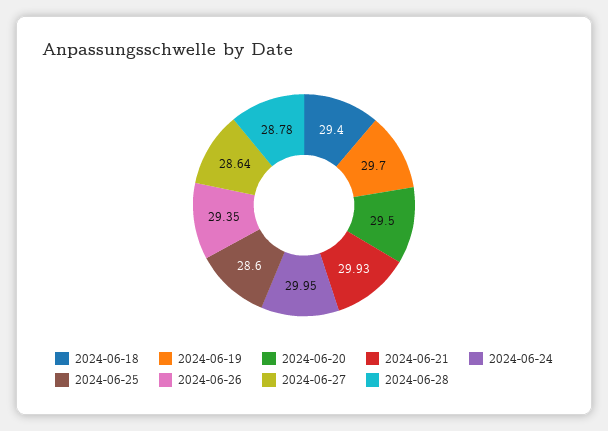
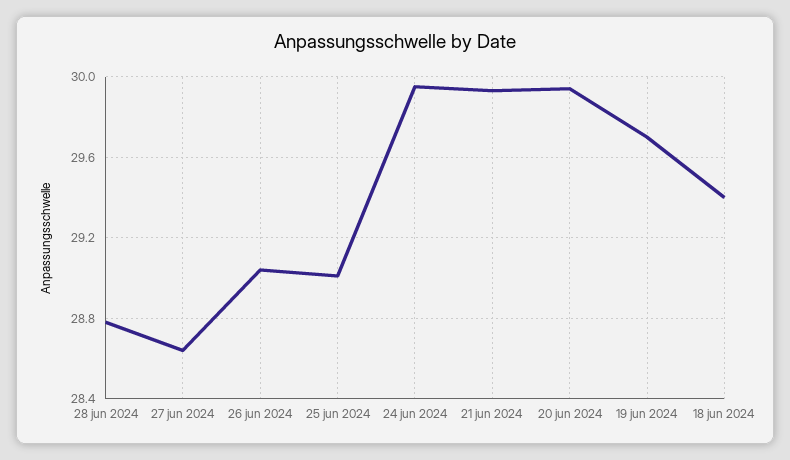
  {
    "2024-06-18": 29.4,
    "2024-06-19": 29.7,
-   "2024-06-20": 29.5,
+   "2024-06-20": 29.95,
    "2024-06-21": 29.93,
    "2024-06-24": 29.95,
-   "2024-06-25": 28.6,
+   "2024-06-25": 29,
-   "2024-06-26": 29.35,
+   "2024-06-26": 29.05,
    "2024-06-27": 28.64,
    "2024-06-28": 28.78
  }

